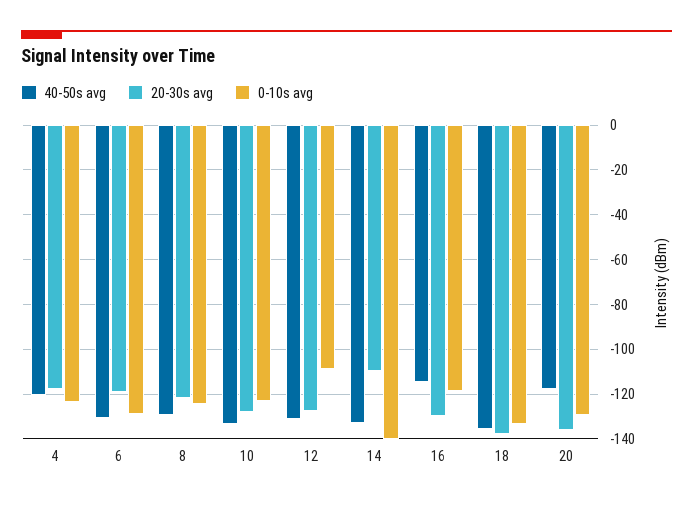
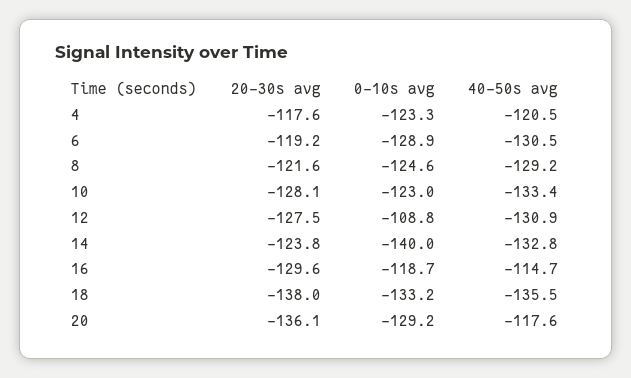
  {
    "40-50s avg": {
      "4": -120.5,
      "6": -130.5,
      "8": -129.2,
      "10": -133.4,
      "12": -130.9,
      "14": -132.8,
      "16": -114.7,
      "18": -135.5,
      "20": -117.6
    },
    "20-30s avg": {
      "4": -117.6,
      "6": -119.2,
      "8": -121.6,
      "10": -128.1,
      "12": -127.5,
-     "14": -110,
+     "14": -123.8,
      "16": -129.6,
      "18": -138,
      "20": -136.1
    },
    "0-10s avg": {
      "4": -123.3,
      "6": -128.9,
      "8": -124.6,
      "10": -123,
      "12": -108.8,
      "14": -140,
      "16": -118.7,
      "18": -133.2,
      "20": -129.2
    }
  }

